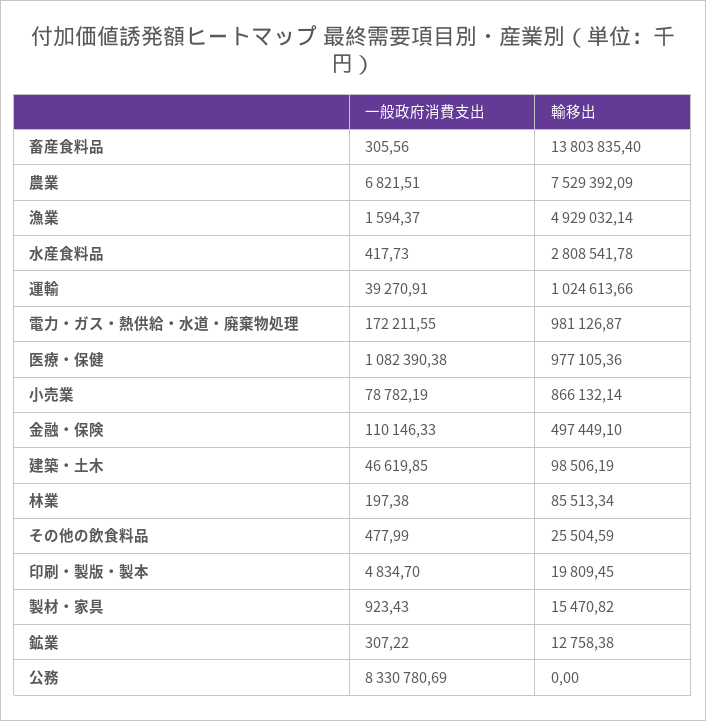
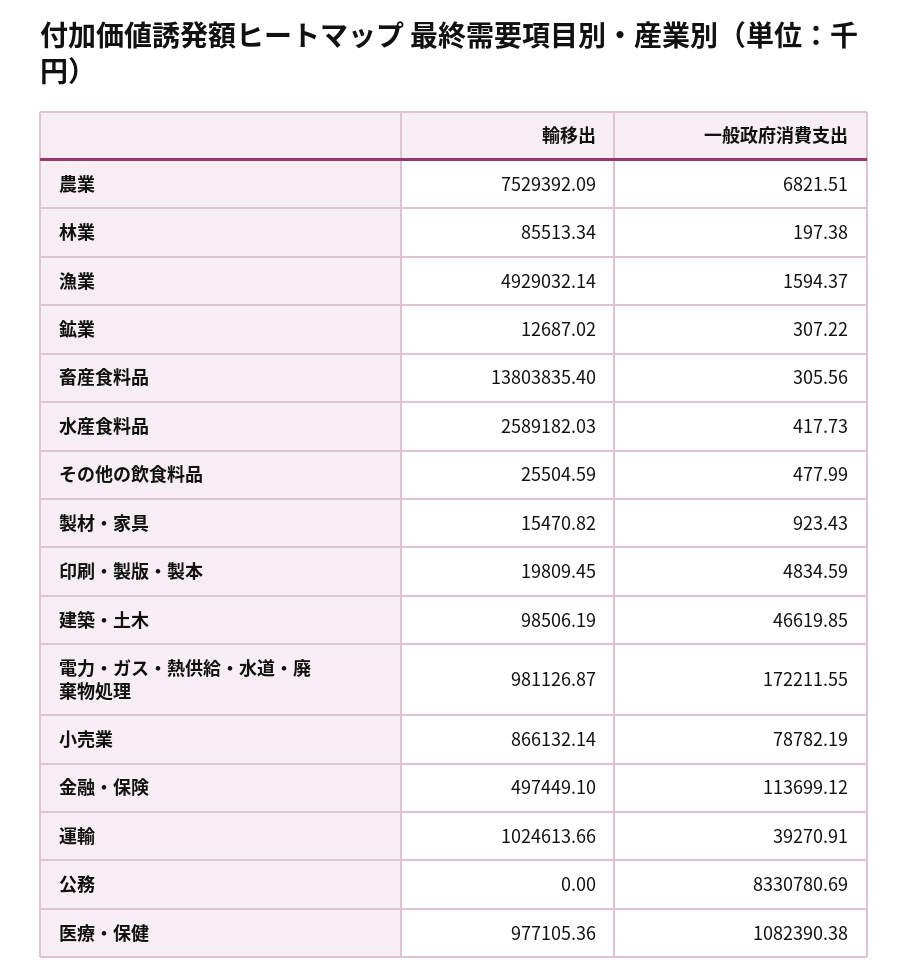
  {
    "一般政府消費支出": {
      "畜産食料品": 305.56,
      "農業": 6821.51,
      "漁業": 1594.37,
      "水産食料品": 417.73,
      "運輸": 39270.91,
      "電力・ガス・熱供給・水道・廃棄物処理": 172211.55,
      "医療・保健": 1082390.38,
      "小売業": 78782.19,
-     "金融・保険": 110146.33,
+     "金融・保険": 113699.12,
      "建築・土木": 46619.85,
      "林業": 197.38,
      "その他の飲食料品": 477.99,
-     "印刷・製版・製本": 4834.7,
+     "印刷・製版・製本": 4834.59,
      "製材・家具": 923.43,
      "鉱業": 307.22,
      "公務": 8330780.69
    },
    "輸移出": {
      "畜産食料品": 13803835.4,
      "農業": 7529392.09,
      "漁業": 4929032.14,
-     "水産食料品": 2808541.78,
+     "水産食料品": 2589182.03,
      "運輸": 1024613.66,
      "電力・ガス・熱供給・水道・廃棄物処理": 981126.87,
      "医療・保健": 977105.36,
      "小売業": 866132.14,
      "金融・保険": 497449.1,
      "建築・土木": 98506.19,
      "林業": 85513.34,
      "その他の飲食料品": 25504.59,
      "印刷・製版・製本": 19809.45,
      "製材・家具": 15470.82,
-     "鉱業": 12758.38,
+     "鉱業": 12687.02,
      "公務": 0
    }
  }

